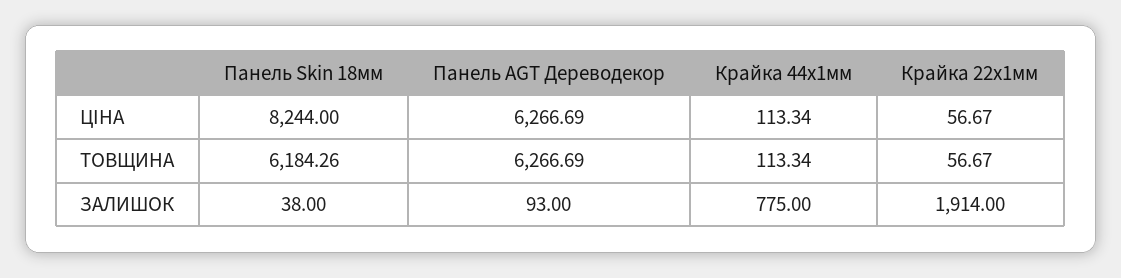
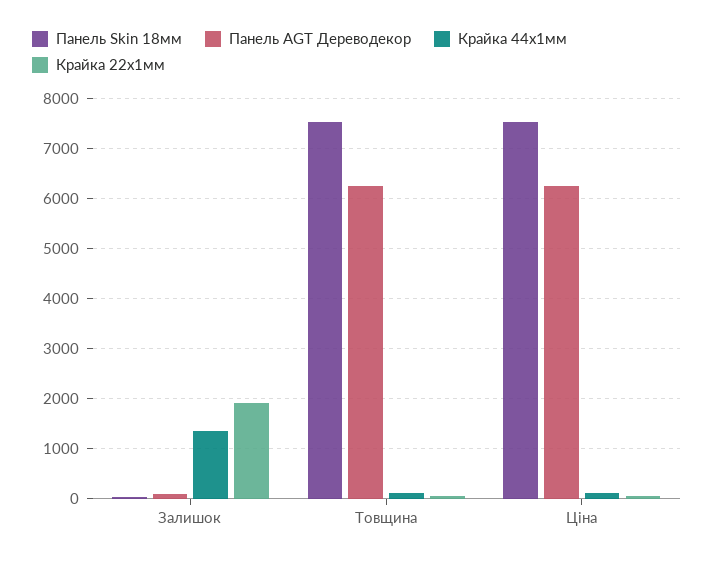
  {
    "Панель Skin 18мм": {
-     "ЦІНА": 8244,
+     "ЦІНА": 7600,
-     "ТОВЩИНА": 6184.26,
+     "ТОВЩИНА": 7600,
      "ЗАЛИШОК": 38
    },
    "Панель AGT Дереводекор": {
      "ЦІНА": 6266.69,
      "ТОВЩИНА": 6266.69,
      "ЗАЛИШОК": 93
    },
    "Крайка 44x1мм": {
      "ЦІНА": 113.34,
      "ТОВЩИНА": 113.34,
-     "ЗАЛИШОК": 775
+     "ЗАЛИШОК": 1400
    },
    "Крайка 22x1мм": {
      "ЦІНА": 56.67,
      "ТОВЩИНА": 56.67,
      "ЗАЛИШОК": 1914
    }
  }

